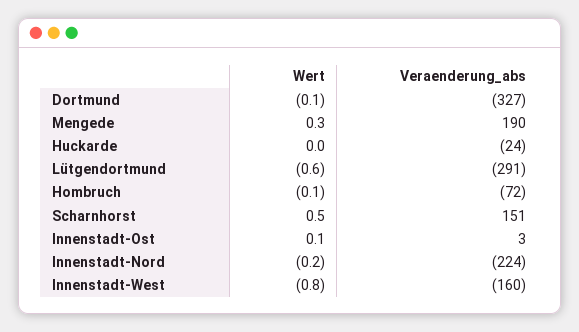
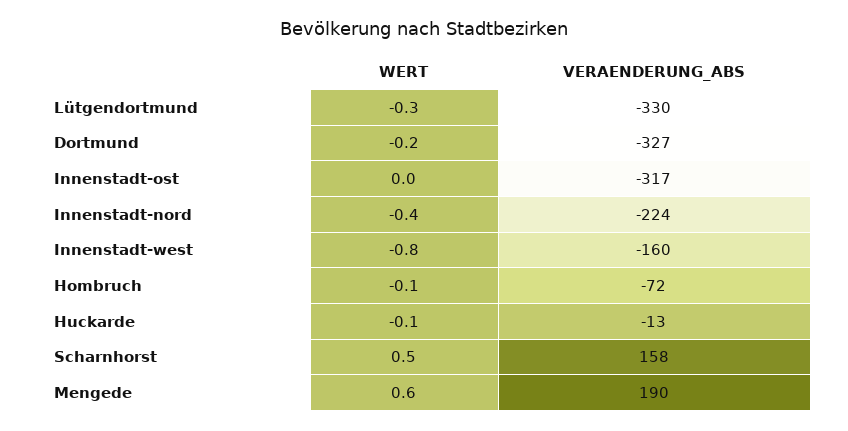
  {
    "Wert": {
-     "Dortmund": -0.1,
+     "Dortmund": -0.2,
-     "Mengede": 0.3,
+     "Mengede": 0.6,
-     "Huckarde": 0,
+     "Huckarde": -0.1,
-     "Lütgendortmund": -0.6,
+     "Lütgendortmund": -0.3,
      "Hombruch": -0.1,
      "Scharnhorst": 0.5,
-     "Innenstadt-Ost": 0.1,
+     "Innenstadt-Ost": 0,
-     "Innenstadt-Nord": -0.2,
+     "Innenstadt-Nord": -0.4,
      "Innenstadt-West": -0.8
    },
    "Veraenderung_abs": {
      "Dortmund": -327,
      "Mengede": 190,
-     "Huckarde": -24,
+     "Huckarde": -13,
-     "Lütgendortmund": -291,
+     "Lütgendortmund": -330,
      "Hombruch": -72,
-     "Scharnhorst": 151,
+     "Scharnhorst": 158,
-     "Innenstadt-Ost": 3,
+     "Innenstadt-Ost": -317,
      "Innenstadt-Nord": -224,
      "Innenstadt-West": -160
    }
  }

